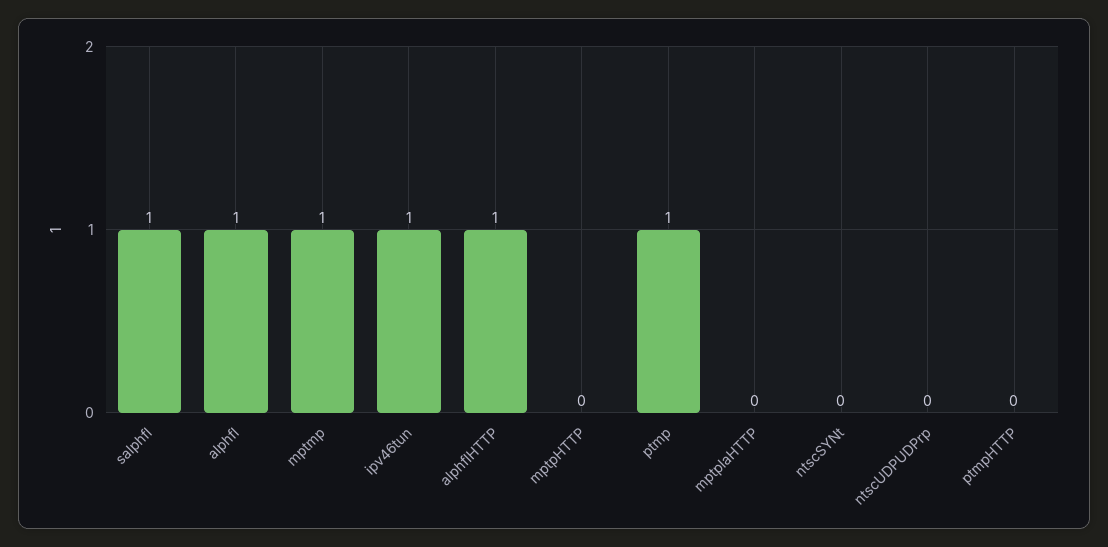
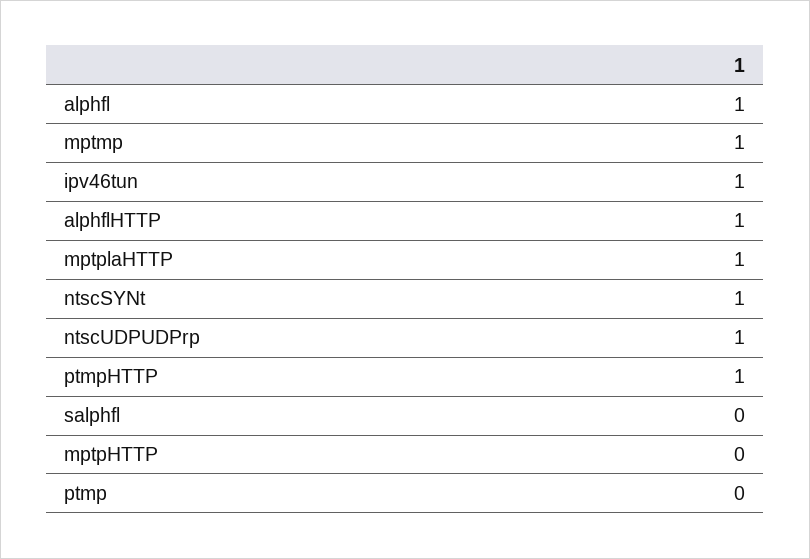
  {
-   "salphfl": 1,
+   "salphfl": 0,
    "alphfl": 1,
    "mptmp": 1,
    "ipv46tun": 1,
    "alphflHTTP": 1,
    "mptpHTTP": 0,
-   "ptmp": 1,
+   "ptmp": 0,
-   "mptplaHTTP": 0,
+   "mptplaHTTP": 1,
-   "ntscSYNt": 0,
+   "ntscSYNt": 1,
-   "ntscUDPUDPrp": 0,
+   "ntscUDPUDPrp": 1,
-   "ptmpHTTP": 0
+   "ptmpHTTP": 1
  }

